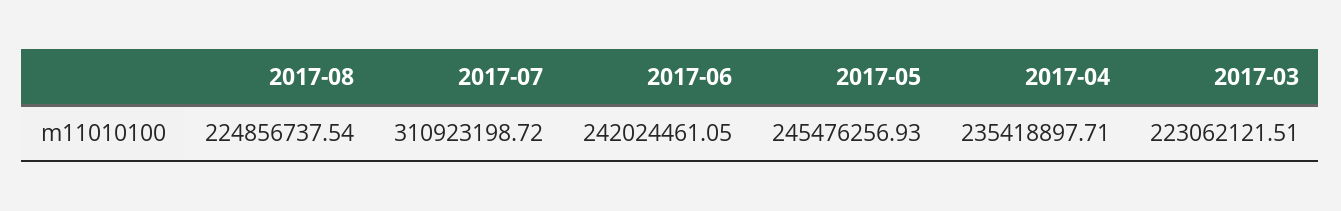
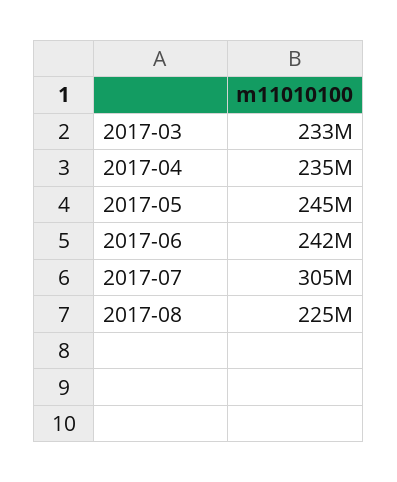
  {
    "2017-08": 224856737.54,
-   "2017-07": 310923198.72,
+   "2017-07": 305000000,
    "2017-06": 242024461.05,
    "2017-05": 245476256.93,
    "2017-04": 235418897.71,
-   "2017-03": 223062121.51
+   "2017-03": 233000000
  }

